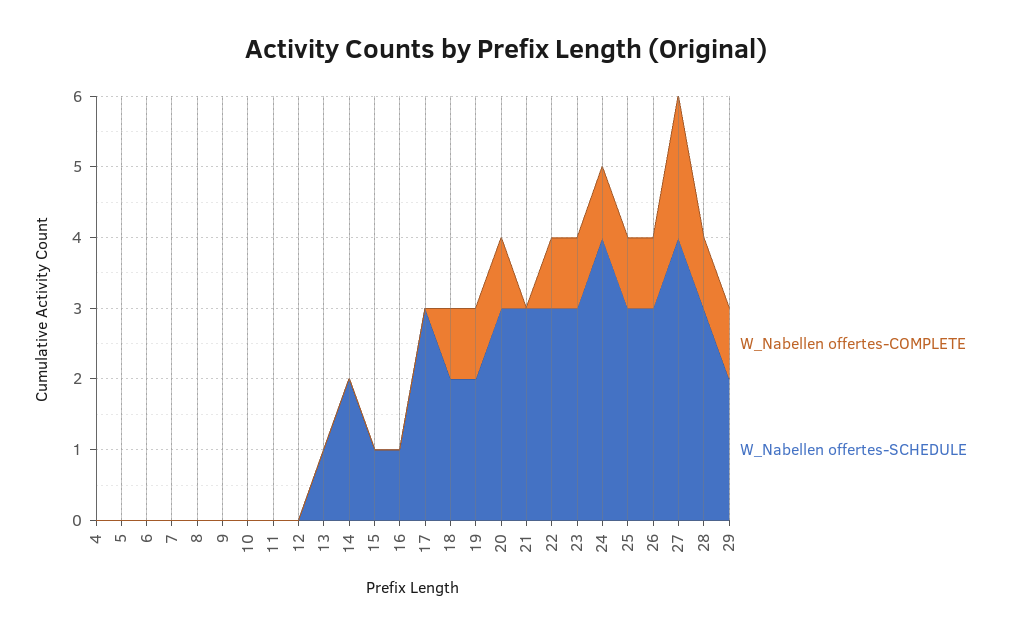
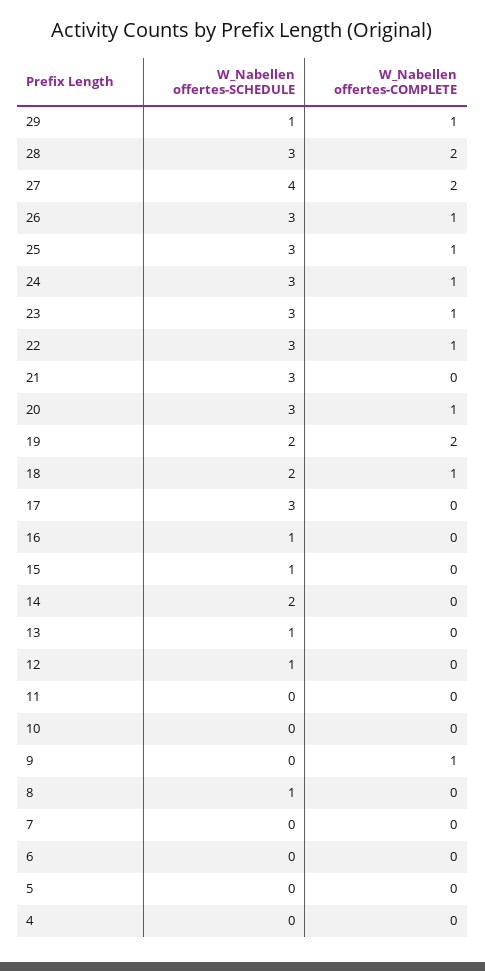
  {
    "W_Nabellen offertes-COMPLETE": {
      "4": 0,
      "5": 0,
      "6": 0,
      "7": 0,
      "8": 0,
-     "9": 0,
+     "9": 1,
      "10": 0,
      "11": 0,
      "12": 0,
      "13": 0,
      "14": 0,
      "15": 0,
      "16": 0,
      "17": 0,
      "18": 1,
-     "19": 1,
+     "19": 2,
      "20": 1,
      "21": 0,
      "22": 1,
      "23": 1,
      "24": 1,
      "25": 1,
      "26": 1,
      "27": 2,
-     "28": 1,
+     "28": 2,
      "29": 1
    },
    "W_Nabellen offertes-SCHEDULE": {
      "4": 0,
      "5": 0,
      "6": 0,
      "7": 0,
-     "8": 0,
+     "8": 1,
      "9": 0,
      "10": 0,
      "11": 0,
-     "12": 0,
+     "12": 1,
      "13": 1,
      "14": 2,
      "15": 1,
      "16": 1,
      "17": 3,
      "18": 2,
      "19": 2,
      "20": 3,
      "21": 3,
      "22": 3,
      "23": 3,
-     "24": 4,
+     "24": 3,
      "25": 3,
      "26": 3,
      "27": 4,
      "28": 3,
-     "29": 2
+     "29": 1
    }
  }

